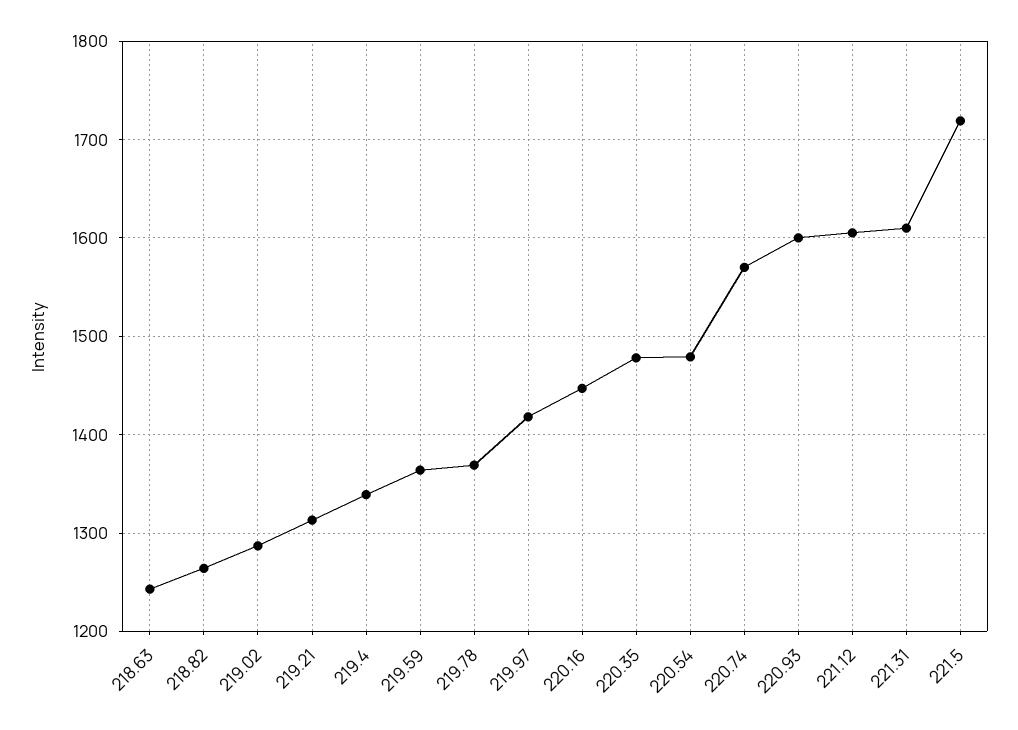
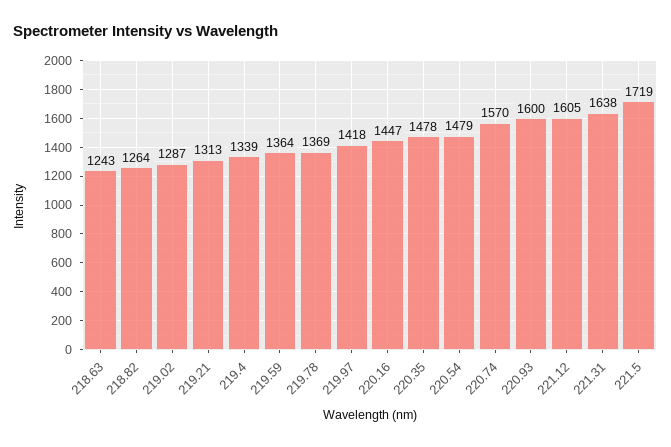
  {
    "218.63": 1243,
    "218.82": 1264,
    "219.02": 1287,
    "219.21": 1313,
    "219.4": 1339,
    "219.59": 1364,
    "219.78": 1369,
    "219.97": 1418,
    "220.16": 1447,
    "220.35": 1478,
    "220.54": 1479,
    "220.74": 1570,
    "220.93": 1600,
    "221.12": 1605,
-   "221.31": 1610,
+   "221.31": 1638,
    "221.5": 1719
  }

